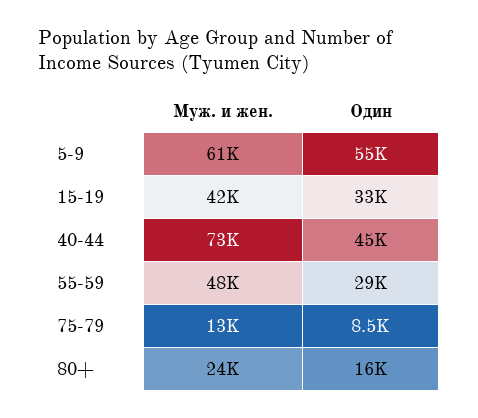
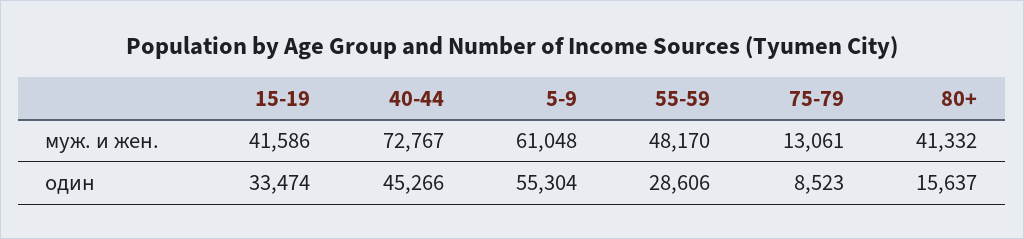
  {
    "Муж. и жен.": {
      "5-9": 61048,
      "15-19": 41586,
      "40-44": 72767,
      "55-59": 48170,
      "75-79": 13061,
-     "80+": 24000
+     "80+": 41332
    },
    "Один": {
      "5-9": 55304,
      "15-19": 33474,
      "40-44": 45266,
      "55-59": 28606,
      "75-79": 8523,
      "80+": 15637
    }
  }

